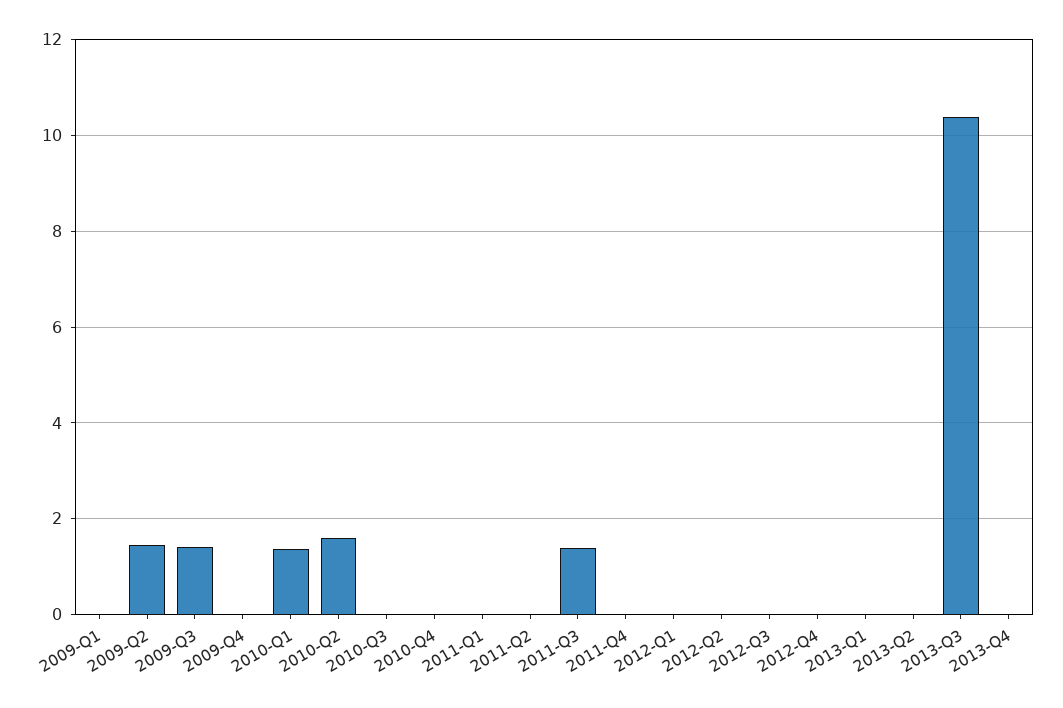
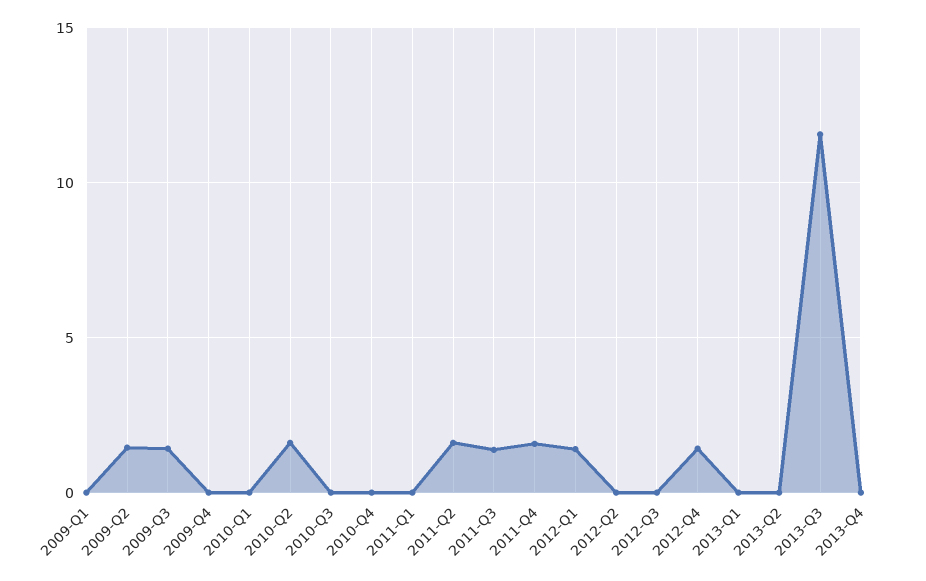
  {
    "2009-Q1": 0,
    "2009-Q2": 1.4,
    "2009-Q3": 1.4,
    "2009-Q4": 0,
-   "2010-Q1": 1.4,
+   "2010-Q1": 0,
    "2010-Q2": 1.6,
    "2010-Q3": 0,
    "2010-Q4": 0,
    "2011-Q1": 0,
-   "2011-Q2": 0,
+   "2011-Q2": 1.5,
    "2011-Q3": 1.4,
-   "2011-Q4": 0,
+   "2011-Q4": 1.5,
-   "2012-Q1": 0,
+   "2012-Q1": 1.5,
    "2012-Q2": 0,
    "2012-Q3": 0,
-   "2012-Q4": 0,
+   "2012-Q4": 1.5,
    "2013-Q1": 0,
    "2013-Q2": 0,
-   "2013-Q3": 10.4,
+   "2013-Q3": 11.5,
    "2013-Q4": 0
  }

